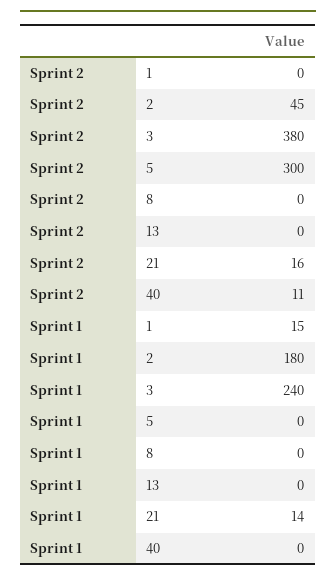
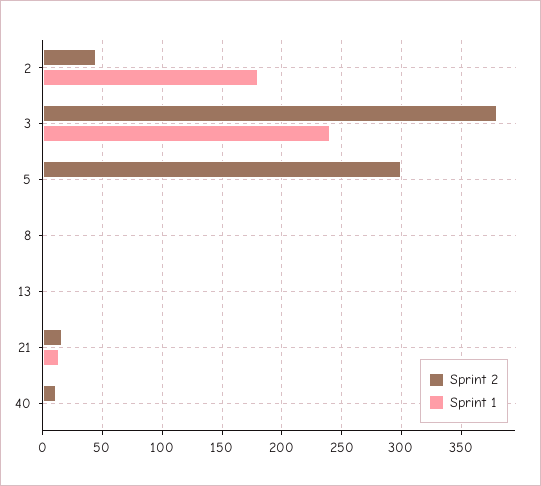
  {
    "Sprint 2": {
-     "1": 0,
      "2": 45,
      "3": 380,
      "5": 300,
      "8": 0,
      "13": 0,
      "21": 16,
      "40": 11
    },
    "Sprint 1": {
-     "1": 15,
      "2": 180,
      "3": 240,
      "5": 0,
      "8": 0,
      "13": 0,
      "21": 14,
      "40": 0
    }
  }

